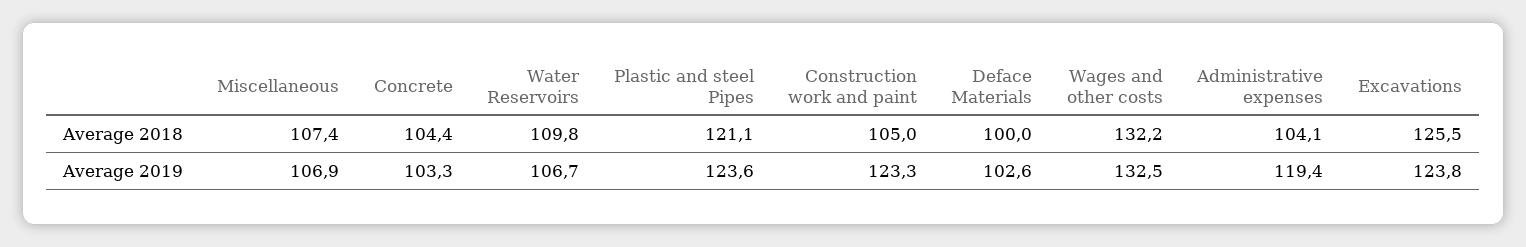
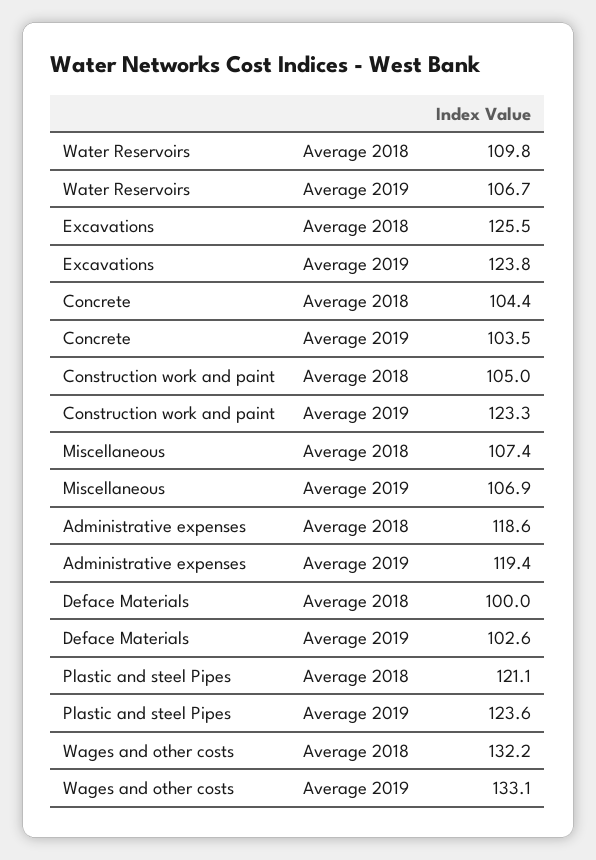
  {
    "Miscellaneous": {
      "Average 2018": 107.4,
      "Average 2019": 106.9
    },
    "Concrete": {
      "Average 2018": 104.4,
-     "Average 2019": 103.3
+     "Average 2019": 103.5
    },
    "Water Reservoirs": {
      "Average 2018": 109.8,
      "Average 2019": 106.7
    },
    "Plastic and steel Pipes": {
      "Average 2018": 121.1,
      "Average 2019": 123.6
    },
    "Construction work and paint": {
      "Average 2018": 105,
      "Average 2019": 123.3
    },
    "Deface Materials": {
      "Average 2018": 100,
      "Average 2019": 102.6
    },
    "Wages and other costs": {
      "Average 2018": 132.2,
-     "Average 2019": 132.5
+     "Average 2019": 133.1
    },
    "Administrative expenses": {
-     "Average 2018": 104.1,
+     "Average 2018": 118.6,
      "Average 2019": 119.4
    },
    "Excavations": {
      "Average 2018": 125.5,
      "Average 2019": 123.8
    }
  }

